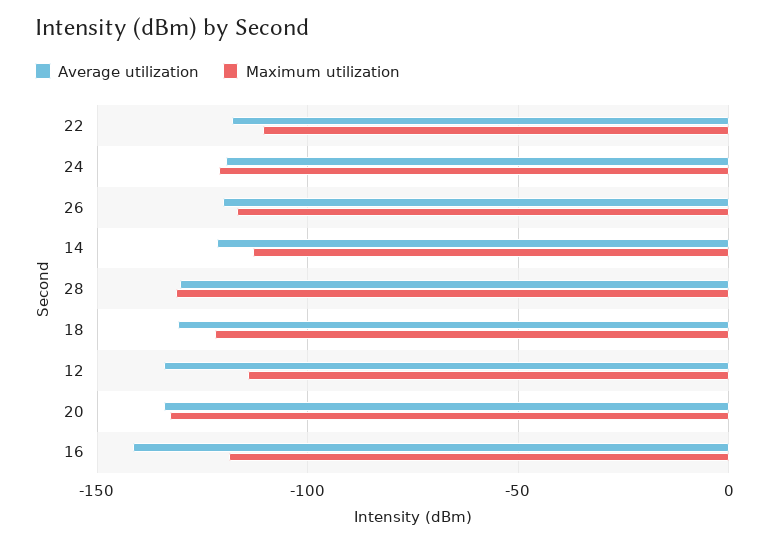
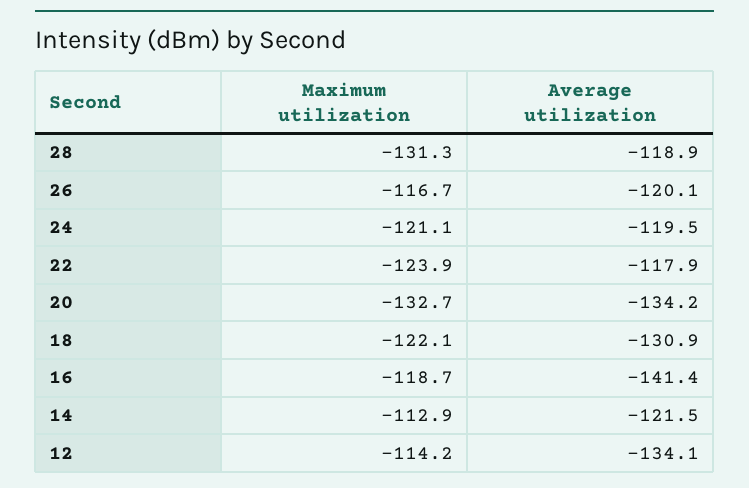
  {
    "Average utilization": {
      "22": -117.9,
      "24": -119.5,
      "26": -120.1,
      "14": -121.5,
-     "28": -130,
+     "28": -118.9,
      "18": -130.9,
      "12": -134.1,
      "20": -134.2,
      "16": -141.4
    },
    "Maximum utilization": {
-     "22": -110,
+     "22": -123.9,
      "24": -121.1,
      "26": -116.7,
      "14": -112.9,
      "28": -131.3,
      "18": -122.1,
      "12": -114.2,
      "20": -132.7,
      "16": -118.7
    }
  }

